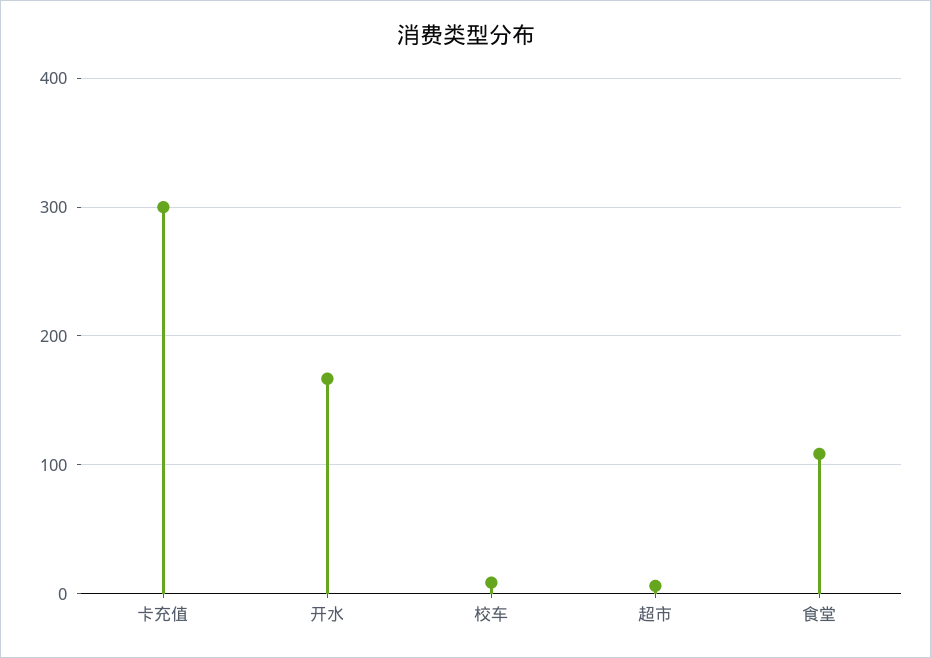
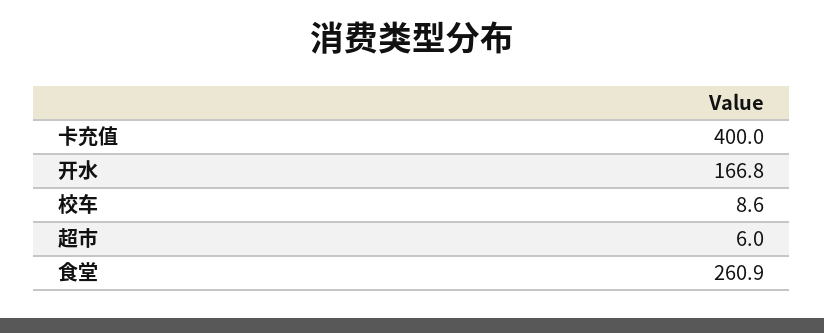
  {
-   "卡充值": 300,
+   "卡充值": 400,
    "开水": 166.8,
    "校车": 8.6,
    "超市": 6,
-   "食堂": 110
+   "食堂": 260.9
  }

